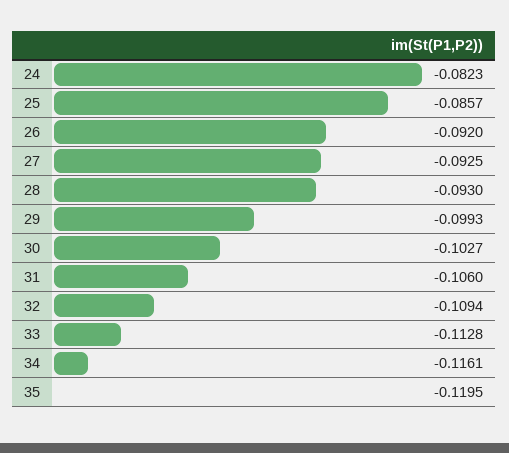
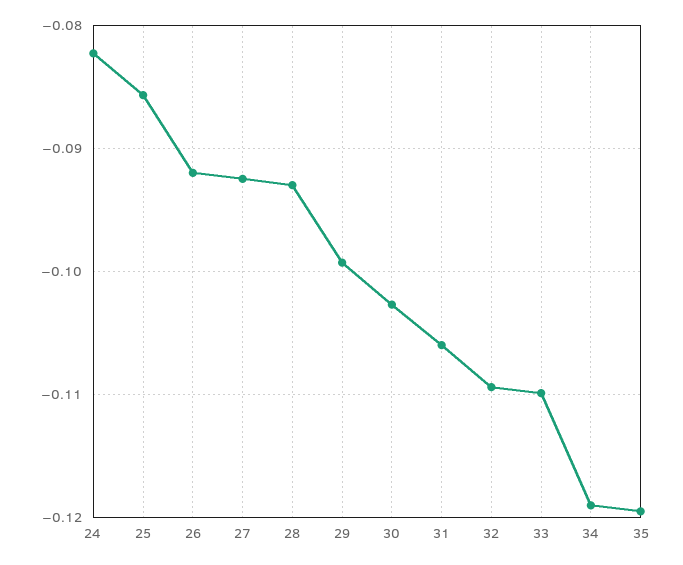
  {
    "24": -0.0823,
    "25": -0.0857,
    "26": -0.092,
    "27": -0.0925,
    "28": -0.093,
    "29": -0.0993,
    "30": -0.1027,
    "31": -0.106,
    "32": -0.1094,
-   "33": -0.1128,
+   "33": -0.11,
-   "34": -0.1161,
+   "34": -0.119,
    "35": -0.1195
  }

